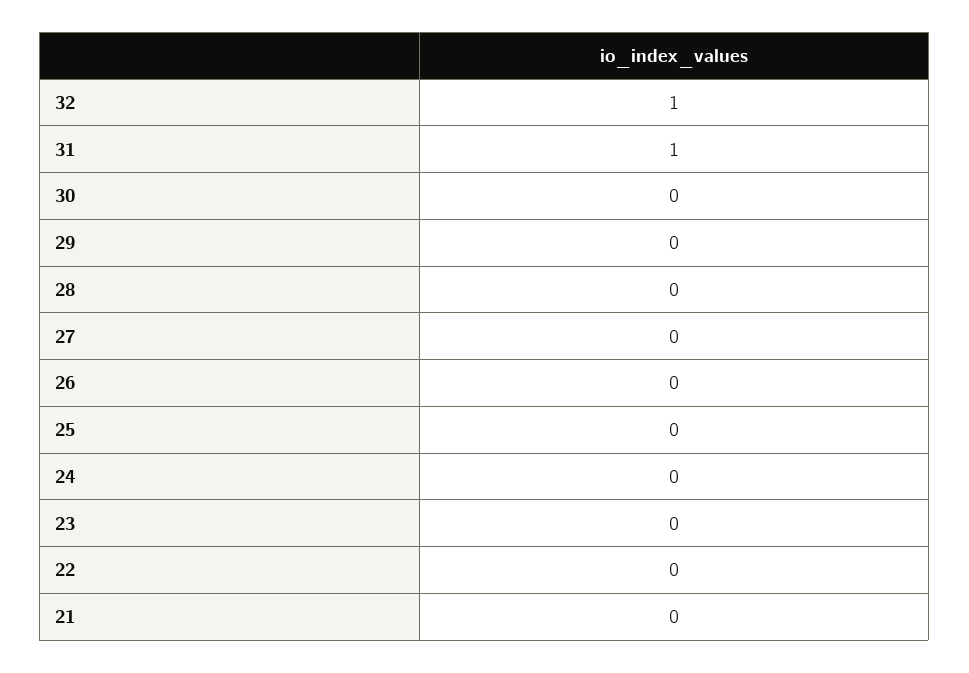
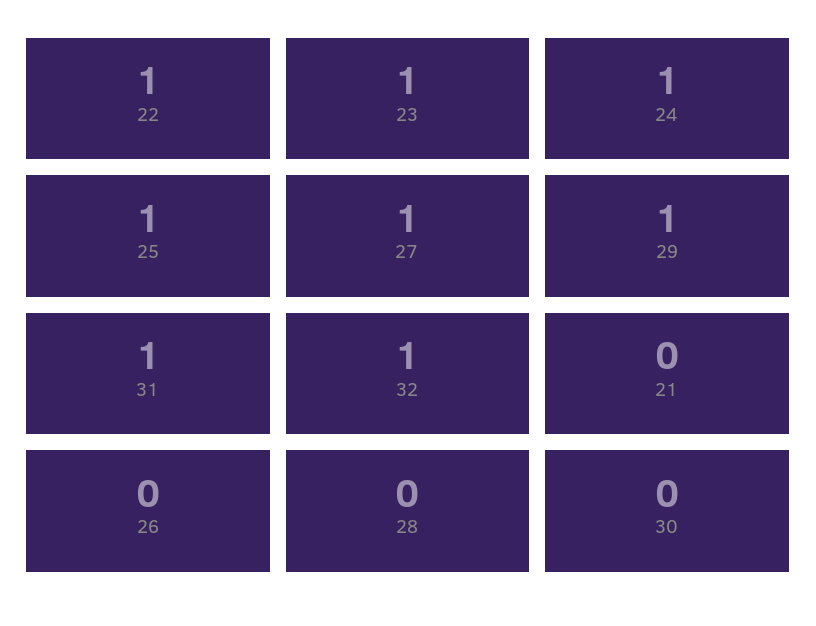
  {
    "32": 1,
    "31": 1,
    "30": 0,
-   "29": 0,
+   "29": 1,
    "28": 0,
-   "27": 0,
+   "27": 1,
    "26": 0,
-   "25": 0,
+   "25": 1,
-   "24": 0,
+   "24": 1,
-   "23": 0,
+   "23": 1,
-   "22": 0,
+   "22": 1,
    "21": 0
  }

